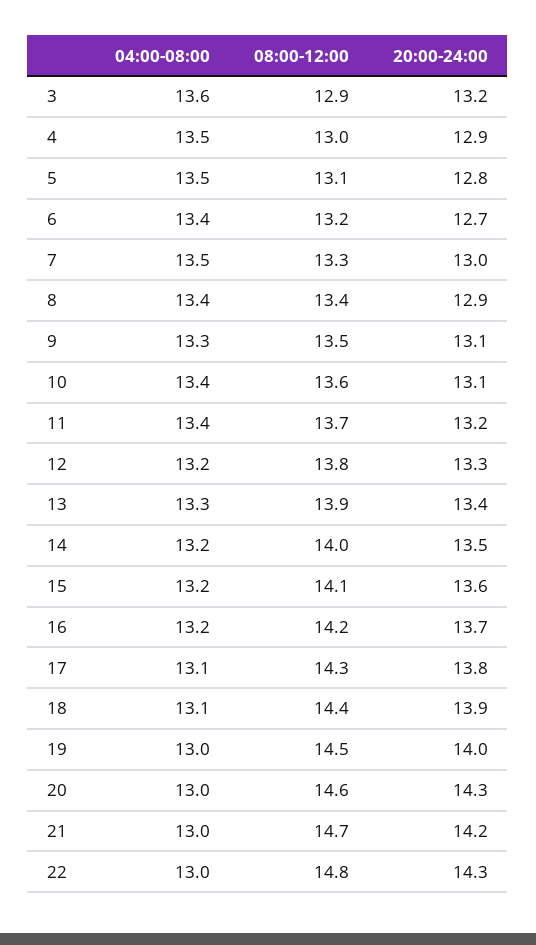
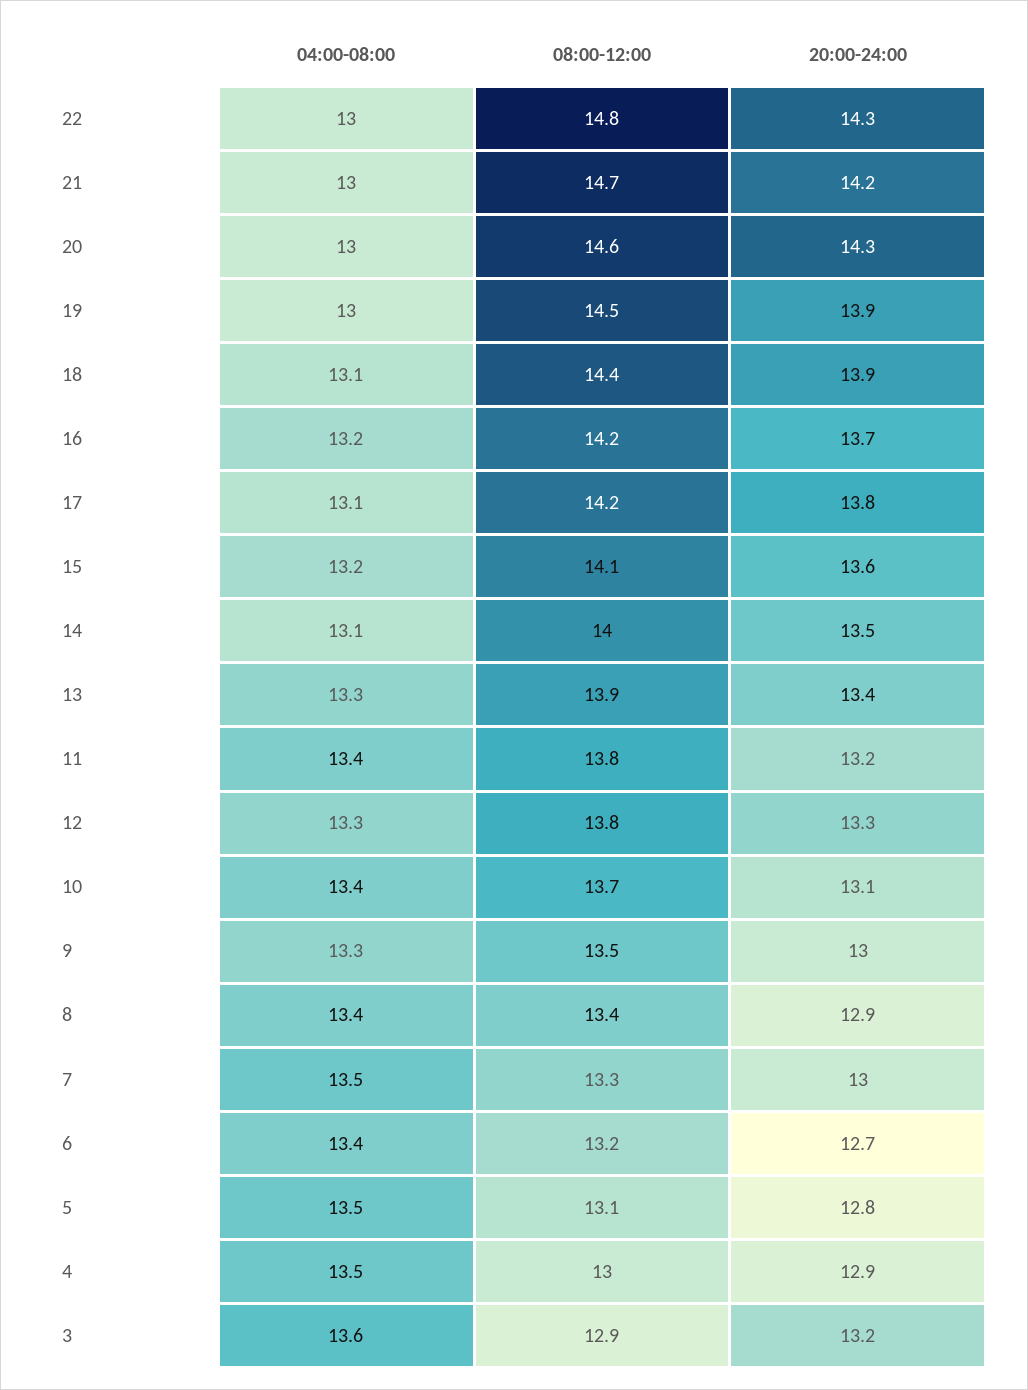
  {
    "04:00-08:00": {
      "3": 13.6,
      "4": 13.5,
      "5": 13.5,
      "6": 13.4,
      "7": 13.5,
      "8": 13.4,
      "9": 13.3,
      "10": 13.4,
      "11": 13.4,
-     "12": 13.2,
+     "12": 13.3,
      "13": 13.3,
-     "14": 13.2,
+     "14": 13.1,
      "15": 13.2,
      "16": 13.2,
      "17": 13.1,
      "18": 13.1,
      "19": 13,
      "20": 13,
      "21": 13,
      "22": 13
    },
    "08:00-12:00": {
      "3": 12.9,
      "4": 13,
      "5": 13.1,
      "6": 13.2,
      "7": 13.3,
      "8": 13.4,
      "9": 13.5,
-     "10": 13.6,
+     "10": 13.7,
-     "11": 13.7,
+     "11": 13.8,
      "12": 13.8,
      "13": 13.9,
      "14": 14,
      "15": 14.1,
      "16": 14.2,
-     "17": 14.3,
+     "17": 14.2,
      "18": 14.4,
      "19": 14.5,
      "20": 14.6,
      "21": 14.7,
      "22": 14.8
    },
    "20:00-24:00": {
      "3": 13.2,
      "4": 12.9,
      "5": 12.8,
      "6": 12.7,
      "7": 13,
      "8": 12.9,
-     "9": 13.1,
+     "9": 13,
      "10": 13.1,
      "11": 13.2,
      "12": 13.3,
      "13": 13.4,
      "14": 13.5,
      "15": 13.6,
      "16": 13.7,
      "17": 13.8,
      "18": 13.9,
-     "19": 14,
+     "19": 13.9,
      "20": 14.3,
      "21": 14.2,
      "22": 14.3
    }
  }

